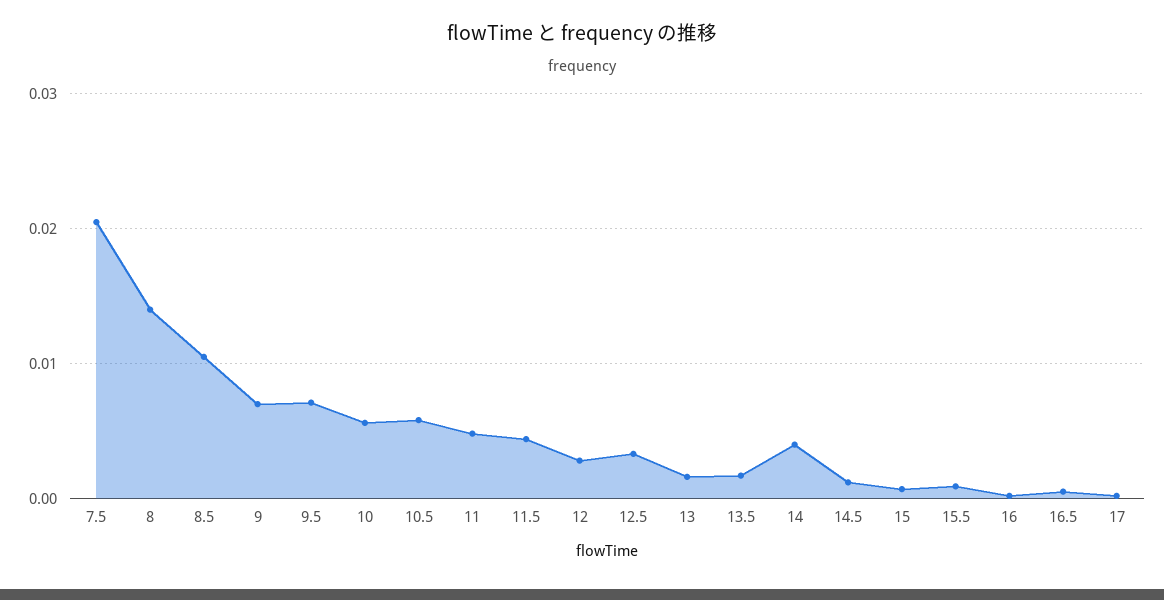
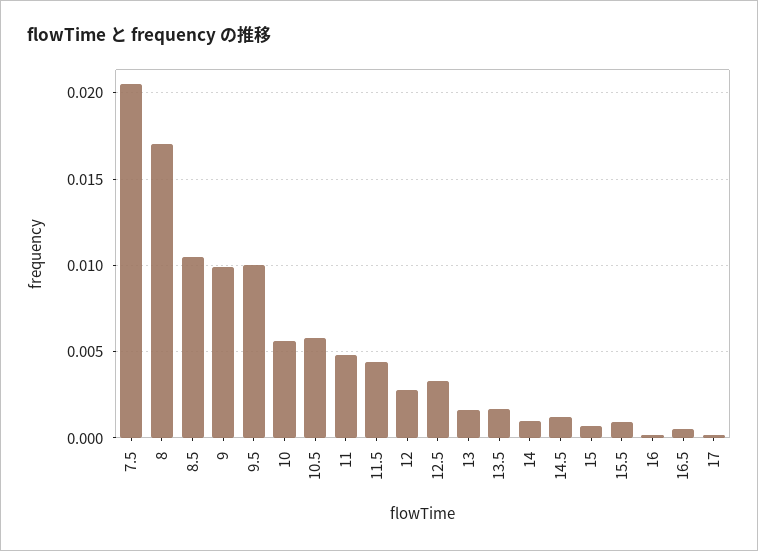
  {
    "7.5": 0.0205,
-   "8": 0.014,
+   "8": 0.017,
    "8.5": 0.0105,
-   "9": 0.007,
+   "9": 0.01,
-   "9.5": 0.007,
+   "9.5": 0.01,
    "10": 0.0055,
    "10.5": 0.006,
    "11": 0.005,
    "11.5": 0.0045,
    "12": 0.003,
    "12.5": 0.0035,
    "13": 0.0015,
    "13.5": 0.0015,
-   "14": 0.004,
+   "14": 0.001,
    "14.5": 0.001,
    "15": 0.0005,
    "15.5": 0.001,
    "16": 0,
    "16.5": 0.0005,
    "17": 0
  }

